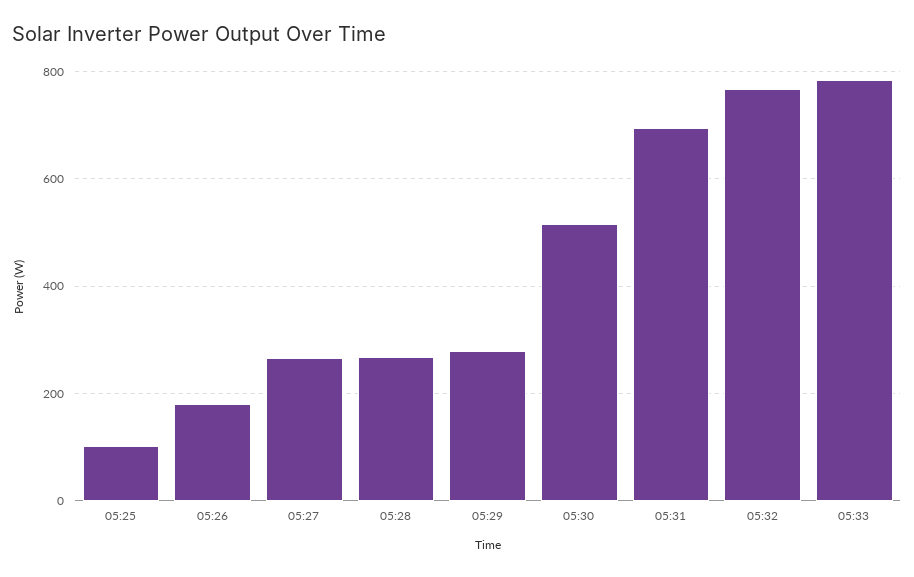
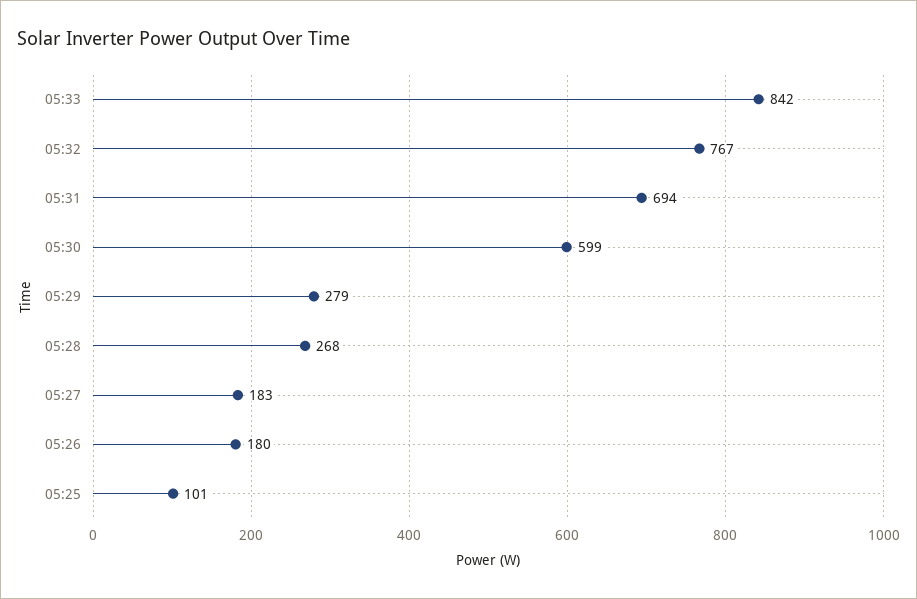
  {
    "05:25": 101,
    "05:26": 180,
-   "05:27": 260,
+   "05:27": 183,
    "05:28": 268,
    "05:29": 279,
-   "05:30": 520,
+   "05:30": 599,
    "05:31": 694,
    "05:32": 767,
-   "05:33": 780
+   "05:33": 842
  }

